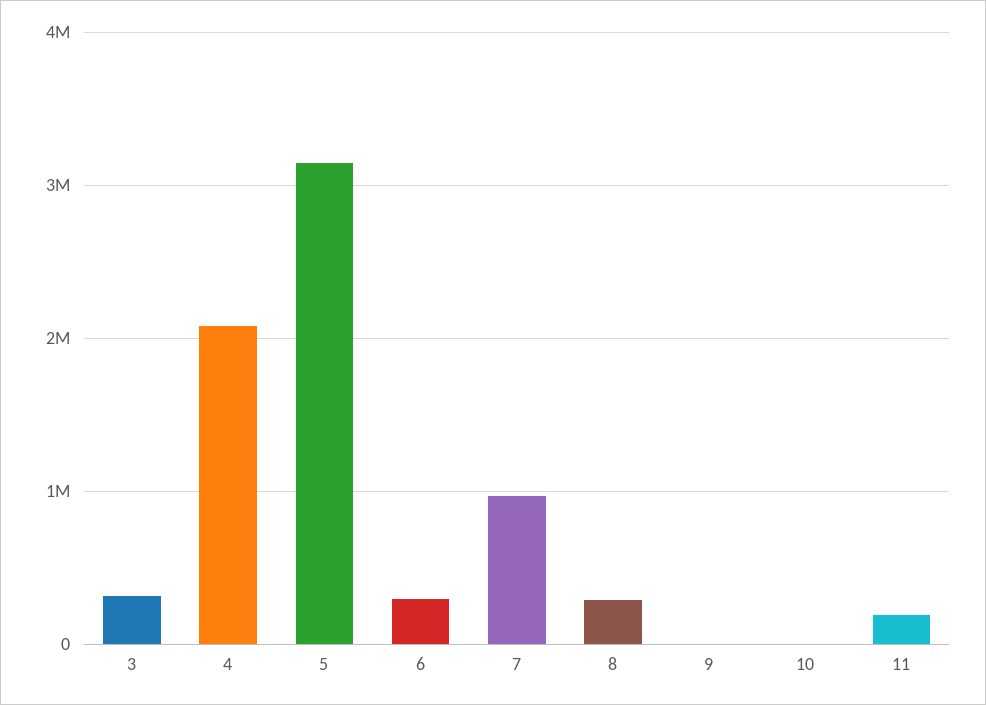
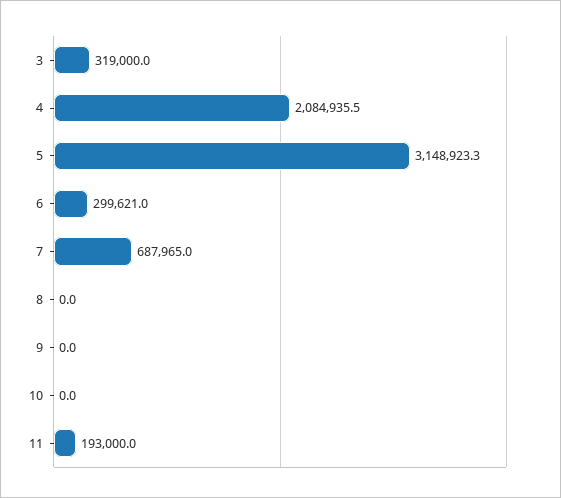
  {
    "3": 319000,
    "4": 2084935.5,
    "5": 3148923.3,
    "6": 299621,
-   "7": 1000000,
+   "7": 687965,
-   "8": 300000,
+   "8": 0,
    "9": 0,
    "10": 0,
    "11": 193000
  }

